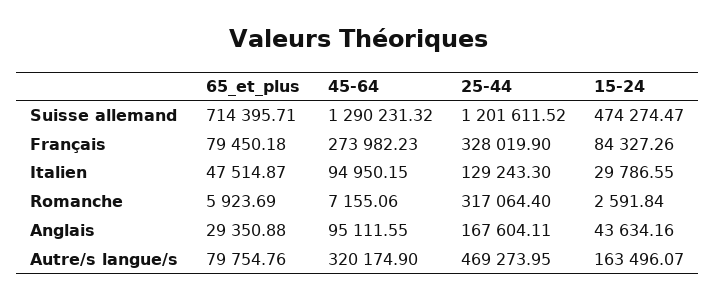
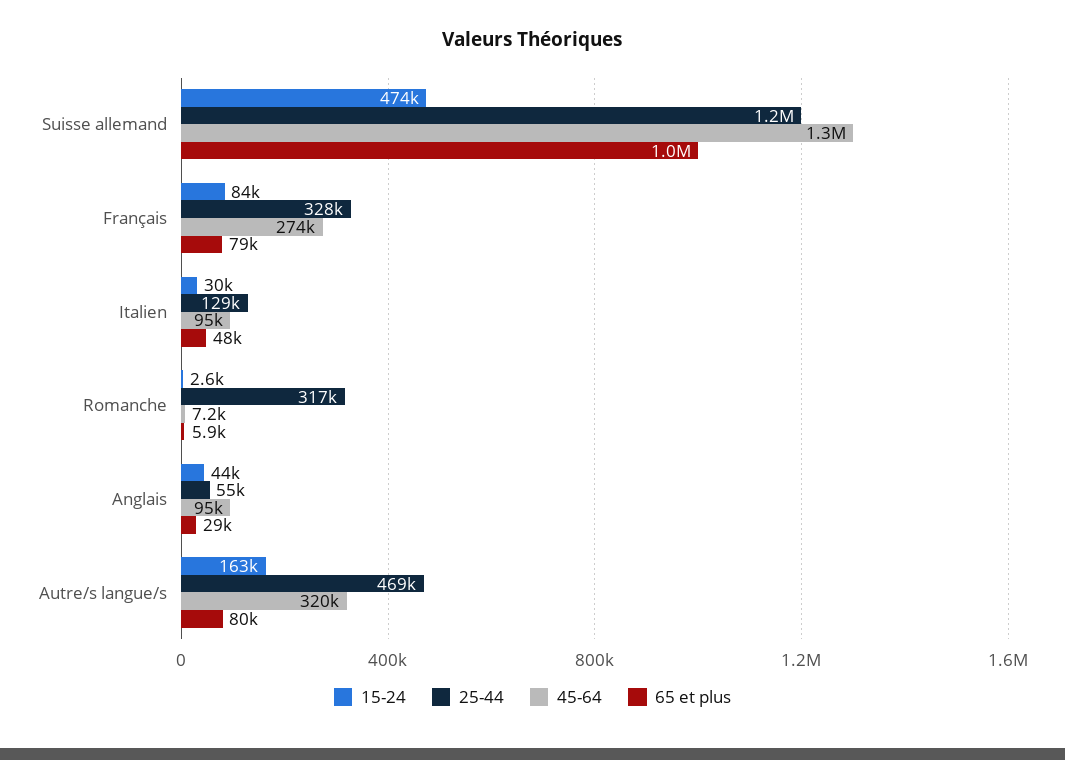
  {
    "65_et_plus": {
-     "Suisse allemand": 714395.71,
+     "Suisse allemand": 1000000,
      "Français": 79450.18,
      "Italien": 47514.87,
      "Romanche": 5923.69,
      "Anglais": 29350.88,
      "Autre/s langue/s": 79754.76
    },
    "45-64": {
      "Suisse allemand": 1290231.32,
      "Français": 273982.23,
      "Italien": 94950.15,
      "Romanche": 7155.06,
      "Anglais": 95111.55,
      "Autre/s langue/s": 320174.9
    },
    "25-44": {
      "Suisse allemand": 1201611.52,
      "Français": 328019.9,
      "Italien": 129243.3,
      "Romanche": 317064.4,
-     "Anglais": 167604.11,
+     "Anglais": 55000,
      "Autre/s langue/s": 469273.95
    },
    "15-24": {
      "Suisse allemand": 474274.47,
      "Français": 84327.26,
      "Italien": 29786.55,
      "Romanche": 2591.84,
      "Anglais": 43634.16,
      "Autre/s langue/s": 163496.07
    }
  }

